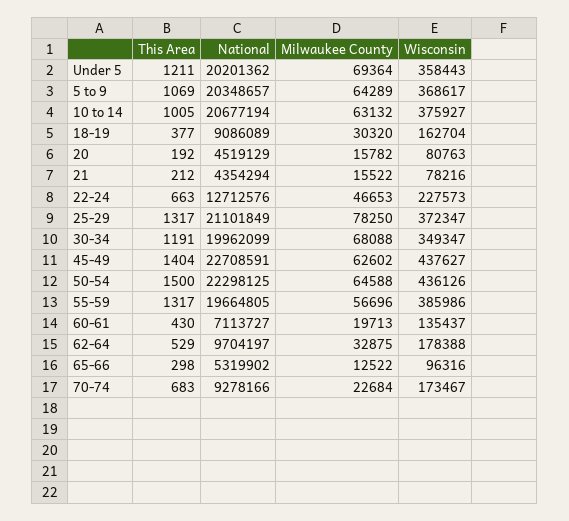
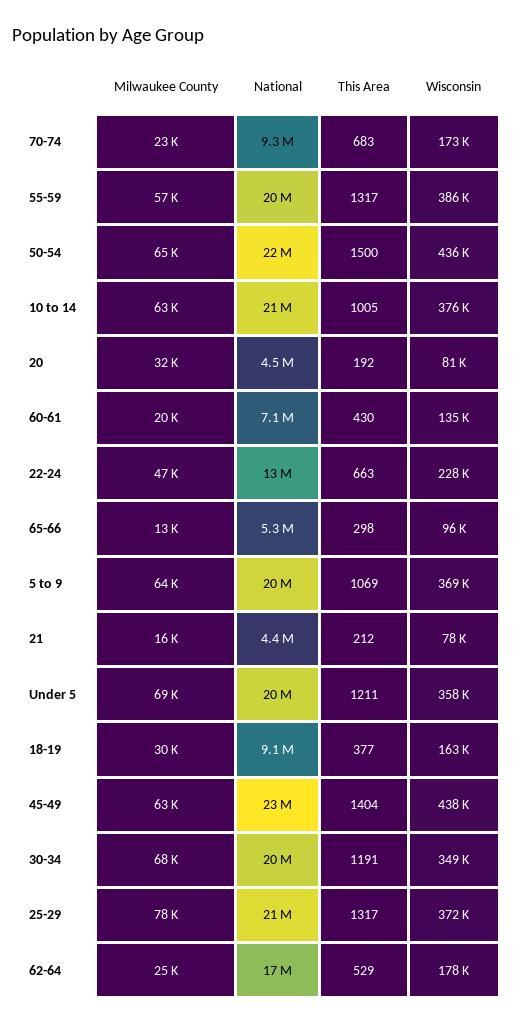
  {
    "This Area": {
      "Under 5": 1211,
      "5 to 9": 1069,
      "10 to 14": 1005,
      "18-19": 377,
      "20": 192,
      "21": 212,
      "22-24": 663,
      "25-29": 1317,
      "30-34": 1191,
      "45-49": 1404,
      "50-54": 1500,
      "55-59": 1317,
      "60-61": 430,
      "62-64": 529,
      "65-66": 298,
      "70-74": 683
    },
    "National": {
      "Under 5": 20201362,
      "5 to 9": 20348657,
      "10 to 14": 20677194,
      "18-19": 9086089,
      "20": 4519129,
      "21": 4354294,
      "22-24": 12712576,
      "25-29": 21101849,
      "30-34": 19962099,
      "45-49": 22708591,
      "50-54": 22298125,
      "55-59": 19664805,
      "60-61": 7113727,
-     "62-64": 9704197,
+     "62-64": 17000000,
      "65-66": 5319902,
      "70-74": 9278166
    },
    "Milwaukee County": {
      "Under 5": 69364,
      "5 to 9": 64289,
      "10 to 14": 63132,
      "18-19": 30320,
-     "20": 15782,
+     "20": 32000,
      "21": 15522,
      "22-24": 46653,
      "25-29": 78250,
      "30-34": 68088,
      "45-49": 62602,
      "50-54": 64588,
      "55-59": 56696,
      "60-61": 19713,
-     "62-64": 32875,
+     "62-64": 25000,
      "65-66": 12522,
      "70-74": 22684
    },
    "Wisconsin": {
      "Under 5": 358443,
      "5 to 9": 368617,
      "10 to 14": 375927,
      "18-19": 162704,
      "20": 80763,
      "21": 78216,
      "22-24": 227573,
      "25-29": 372347,
      "30-34": 349347,
      "45-49": 437627,
      "50-54": 436126,
      "55-59": 385986,
      "60-61": 135437,
      "62-64": 178388,
      "65-66": 96316,
      "70-74": 173467
    }
  }

